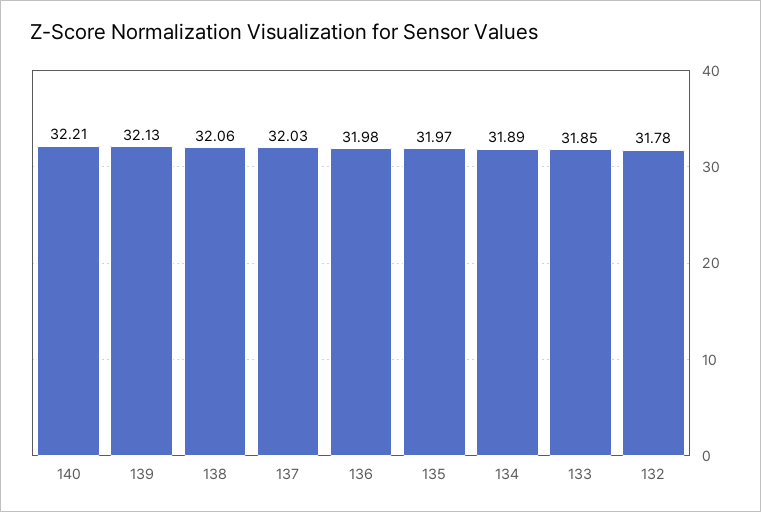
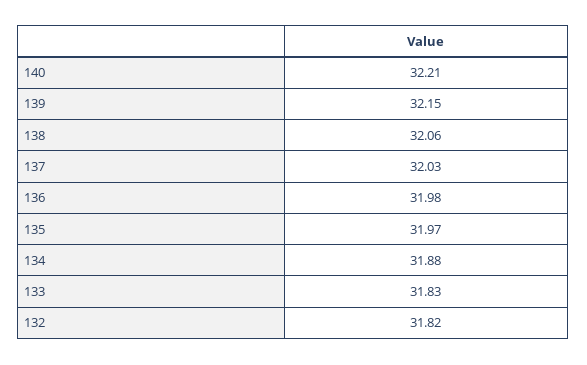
  {
    "140": 32.21,
-   "139": 32.13,
+   "139": 32.15,
    "138": 32.06,
    "137": 32.03,
    "136": 31.98,
    "135": 31.97,
-   "134": 31.89,
+   "134": 31.88,
-   "133": 31.85,
+   "133": 31.83,
-   "132": 31.78
+   "132": 31.82
  }

